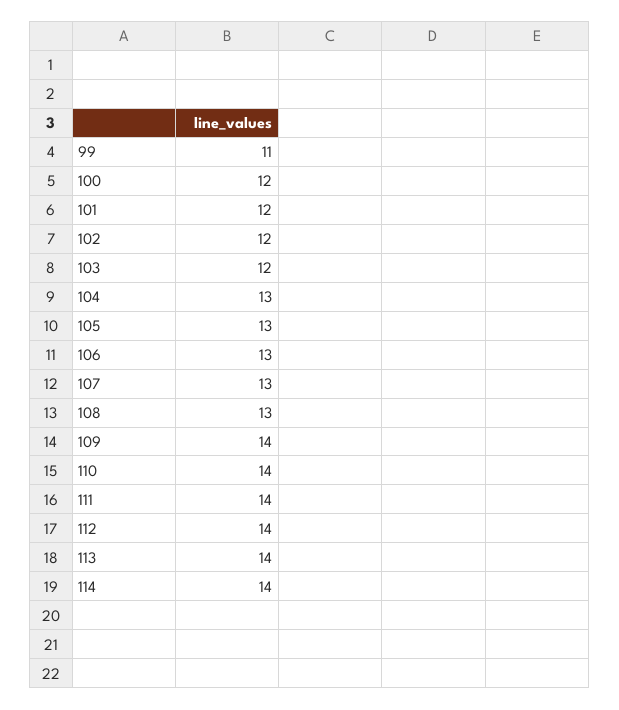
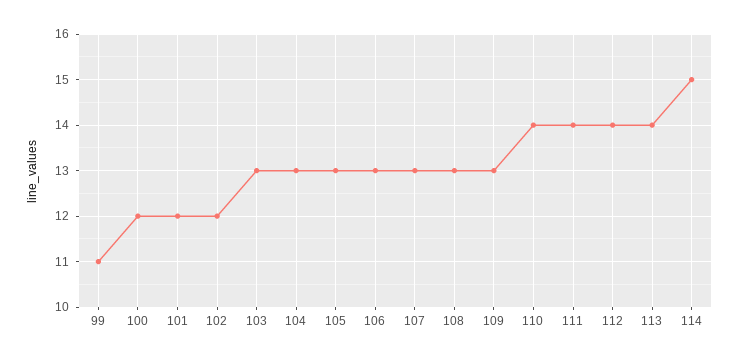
  {
    "99": 11,
    "100": 12,
    "101": 12,
    "102": 12,
-   "103": 12,
+   "103": 13,
    "104": 13,
    "105": 13,
    "106": 13,
    "107": 13,
    "108": 13,
-   "109": 14,
+   "109": 13,
    "110": 14,
    "111": 14,
    "112": 14,
    "113": 14,
-   "114": 14
+   "114": 15
  }

